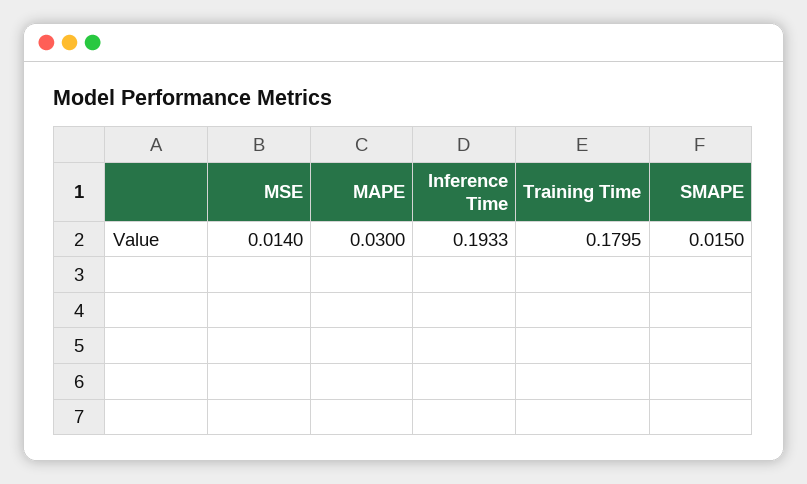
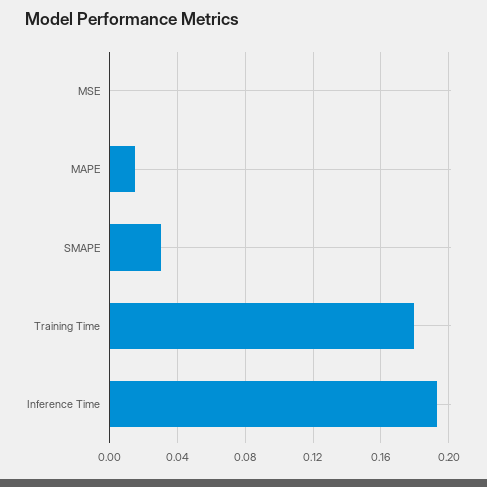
  {
-   "MSE": 0.014,
+   "MSE": 0,
-   "MAPE": 0.03,
+   "MAPE": 0.015,
    "Inference Time": 0.1933,
    "Training Time": 0.1795,
-   "SMAPE": 0.015
+   "SMAPE": 0.03
  }

